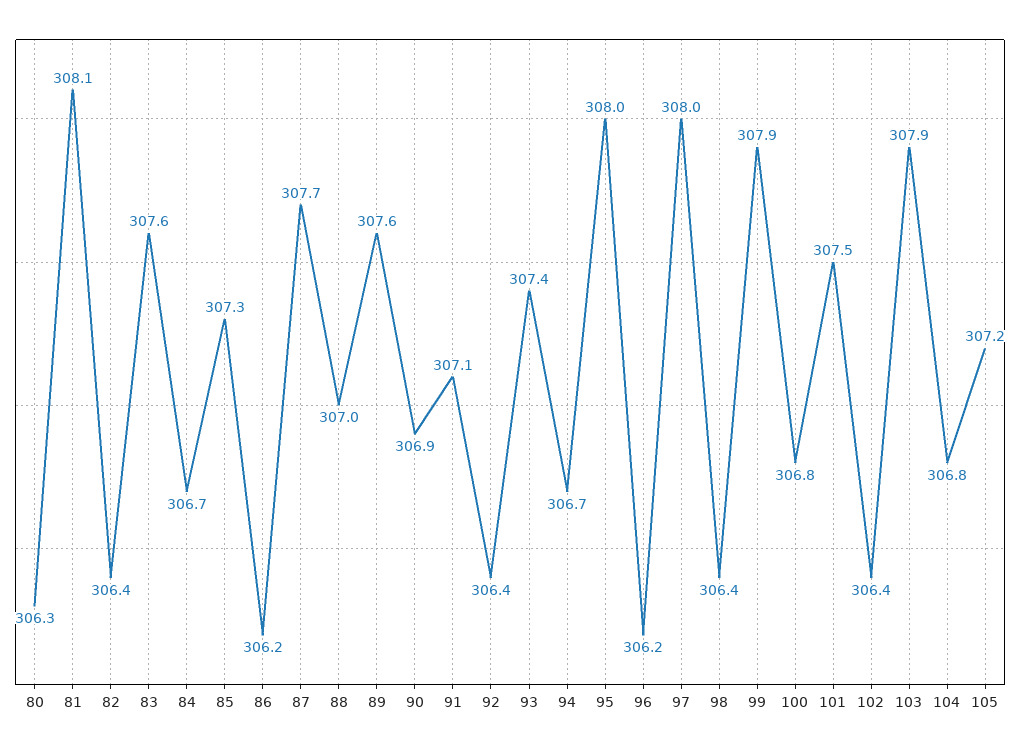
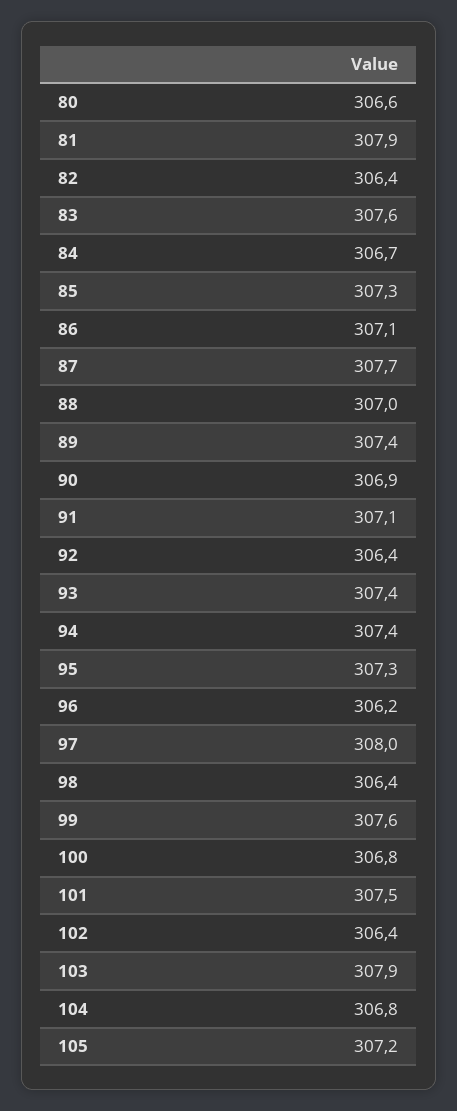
  {
-   "80": 306.3,
+   "80": 306.6,
-   "81": 308.1,
+   "81": 307.9,
    "82": 306.4,
    "83": 307.6,
    "84": 306.7,
    "85": 307.3,
-   "86": 306.2,
+   "86": 307.1,
    "87": 307.7,
    "88": 307,
-   "89": 307.6,
+   "89": 307.4,
    "90": 306.9,
    "91": 307.1,
    "92": 306.4,
    "93": 307.4,
-   "94": 306.7,
+   "94": 307.4,
-   "95": 308,
+   "95": 307.3,
    "96": 306.2,
    "97": 308,
    "98": 306.4,
-   "99": 307.9,
+   "99": 307.6,
    "100": 306.8,
    "101": 307.5,
    "102": 306.4,
    "103": 307.9,
    "104": 306.8,
    "105": 307.2
  }

